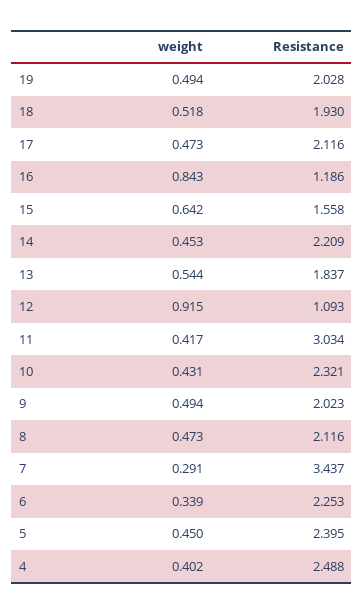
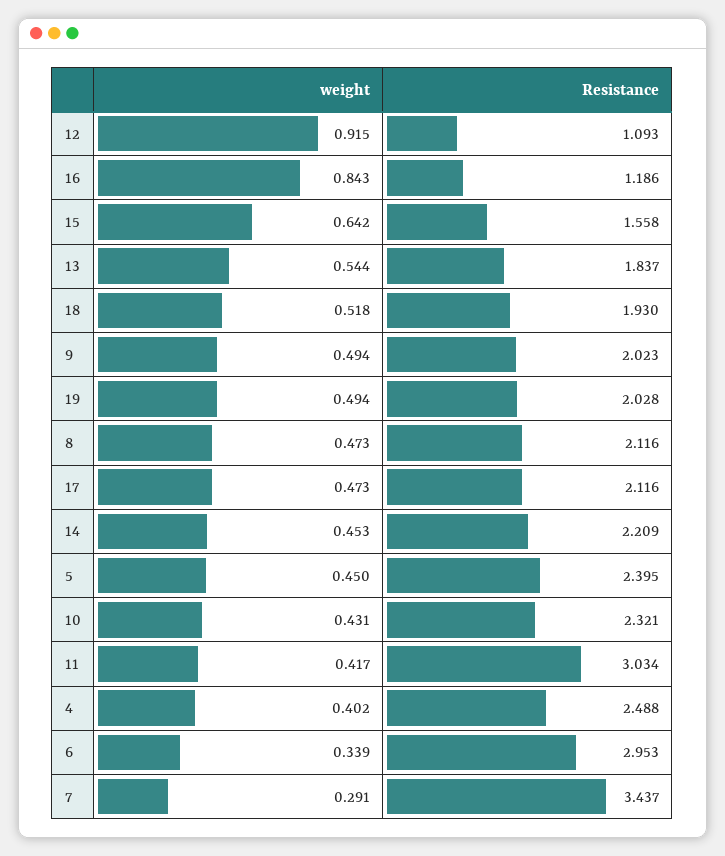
  {
    "weight": {
      "19": 0.494,
      "18": 0.518,
      "17": 0.473,
      "16": 0.843,
      "15": 0.642,
      "14": 0.453,
      "13": 0.544,
      "12": 0.915,
      "11": 0.417,
      "10": 0.431,
      "9": 0.494,
      "8": 0.473,
      "7": 0.291,
      "6": 0.339,
      "5": 0.45,
      "4": 0.402
    },
    "Resistance": {
      "19": 2.028,
      "18": 1.93,
      "17": 2.116,
      "16": 1.186,
      "15": 1.558,
      "14": 2.209,
      "13": 1.837,
      "12": 1.093,
      "11": 3.034,
      "10": 2.321,
      "9": 2.023,
      "8": 2.116,
      "7": 3.437,
-     "6": 2.253,
+     "6": 2.953,
      "5": 2.395,
      "4": 2.488
    }
  }

